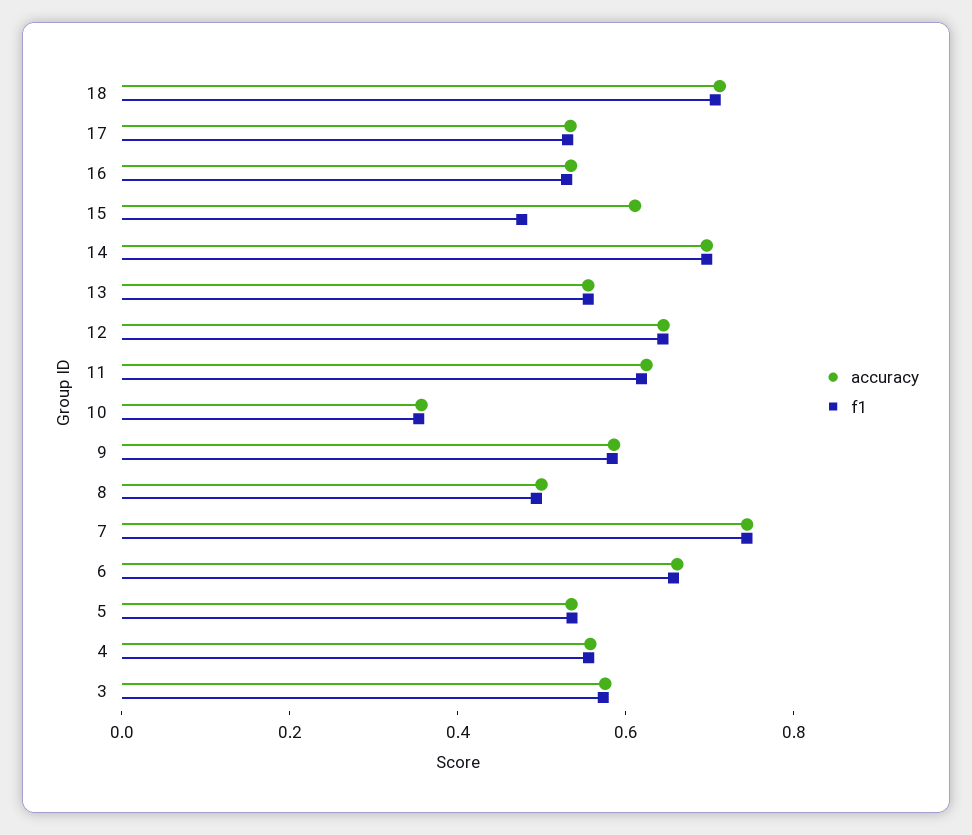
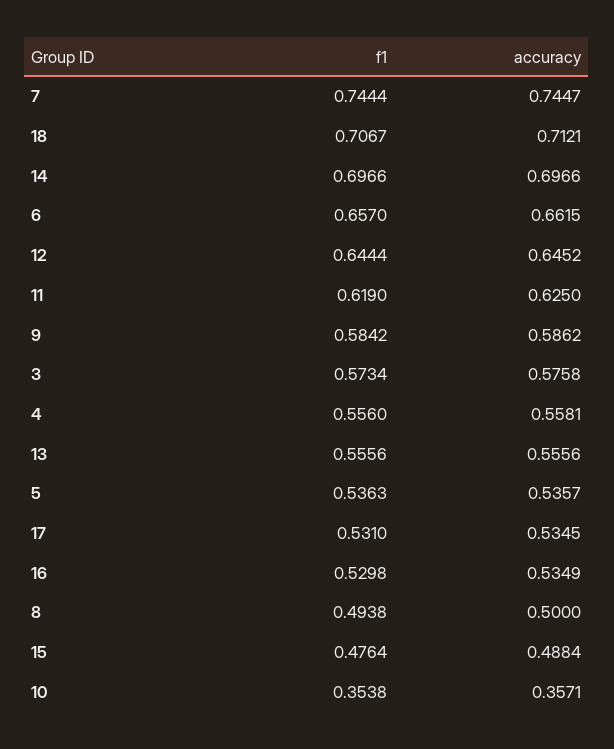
  {
    "accuracy": {
      "18": 0.7121,
      "17": 0.5345,
      "16": 0.5349,
-     "15": 0.6,
+     "15": 0.4884,
      "14": 0.6966,
      "13": 0.5556,
      "12": 0.6452,
      "11": 0.625,
      "10": 0.3571,
      "9": 0.5862,
      "8": 0.5,
      "7": 0.7447,
      "6": 0.6615,
      "5": 0.5357,
      "4": 0.5581,
      "3": 0.5758
    },
    "f1": {
      "18": 0.7067,
      "17": 0.531,
      "16": 0.5298,
      "15": 0.4764,
      "14": 0.6966,
      "13": 0.5556,
      "12": 0.6444,
      "11": 0.619,
      "10": 0.3538,
      "9": 0.5842,
      "8": 0.4938,
      "7": 0.7444,
      "6": 0.657,
      "5": 0.5363,
      "4": 0.556,
      "3": 0.5734
    }
  }

